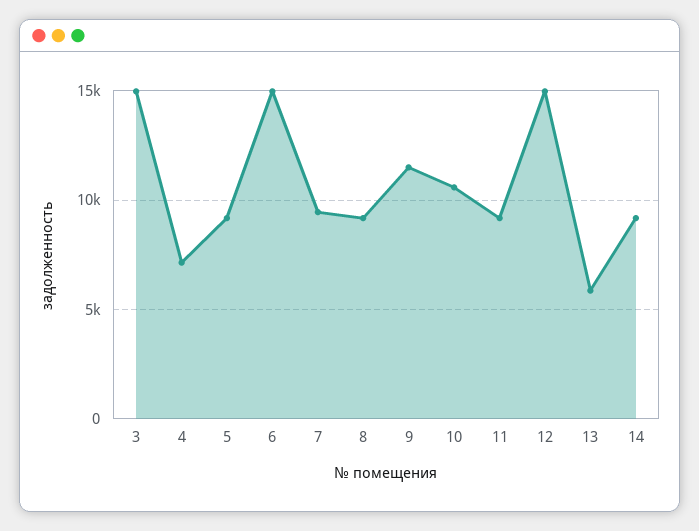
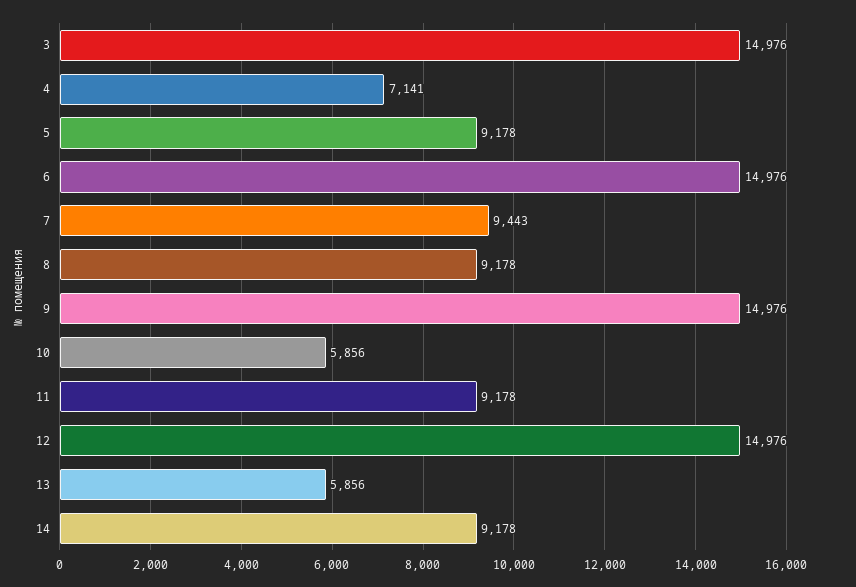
  {
    "3": 14976,
    "4": 7141,
    "5": 9178,
    "6": 14976,
    "7": 9443,
    "8": 9178,
-   "9": 11500,
+   "9": 14976,
-   "10": 10500,
+   "10": 5856,
    "11": 9178,
    "12": 14976,
    "13": 5856,
    "14": 9178
  }

